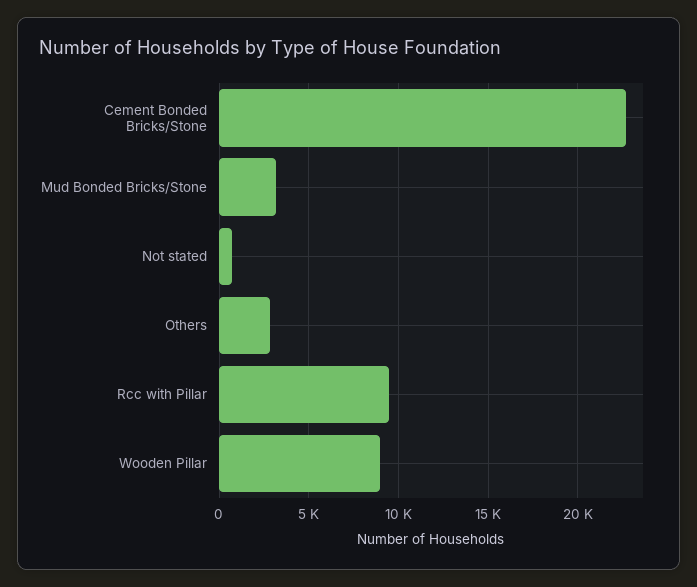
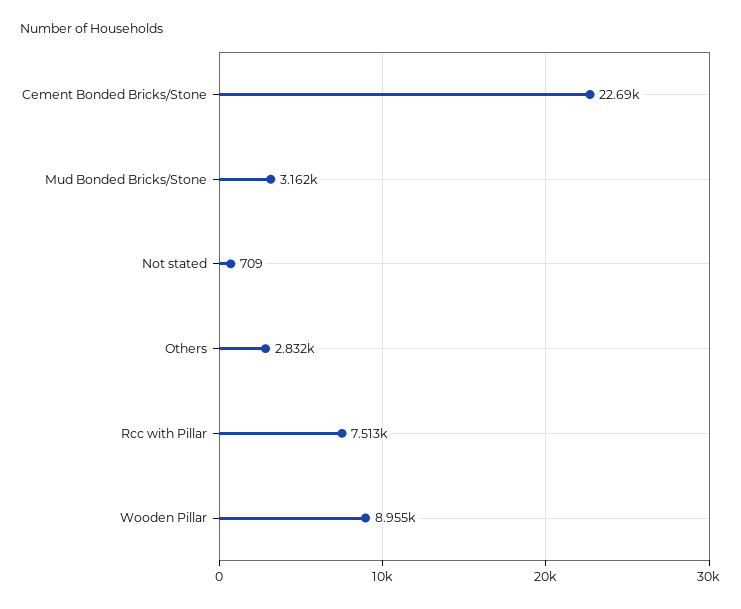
  {
    "Cement Bonded Bricks/Stone": 22690,
    "Mud Bonded Bricks/Stone": 3162,
    "Not stated": 709,
    "Others": 2832,
-   "Rcc with Pillar": 9500,
+   "Rcc with Pillar": 7513,
    "Wooden Pillar": 8955
  }

